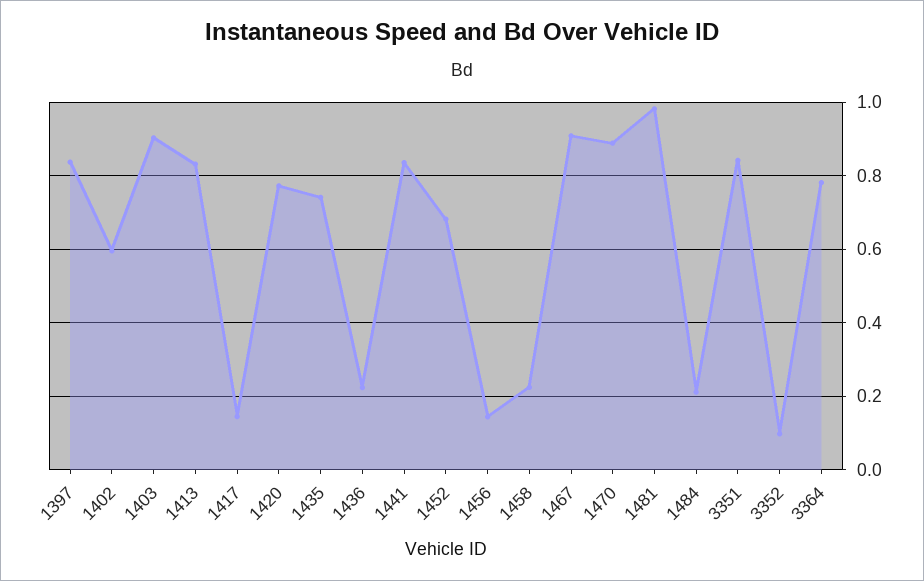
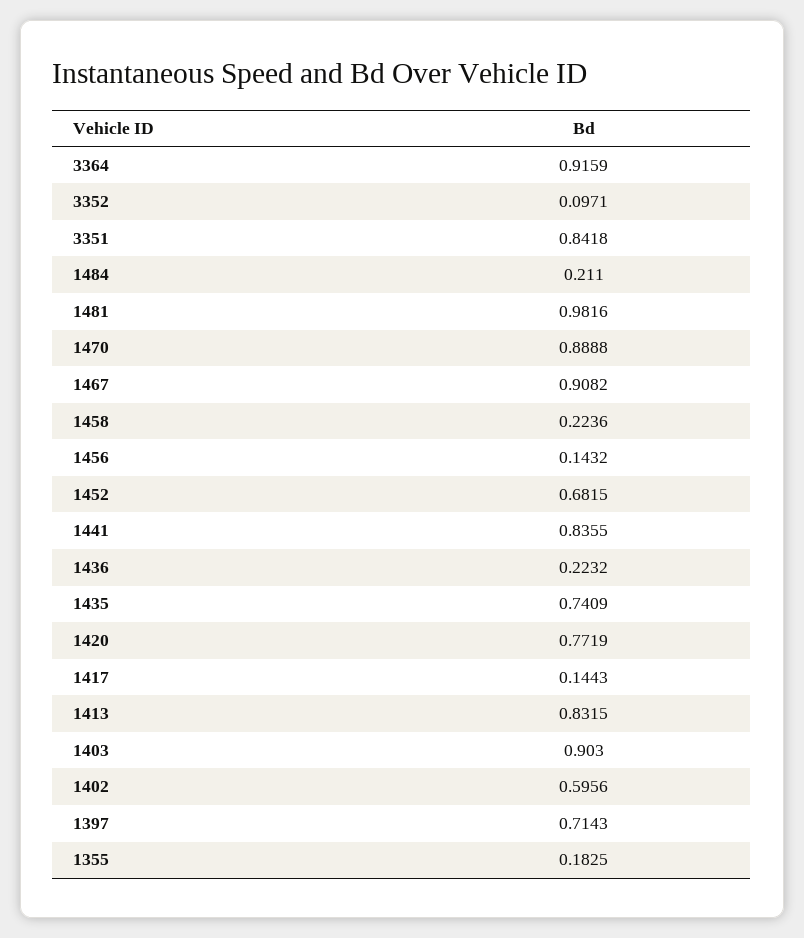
  {
-   "1397": 0.84,
+   "1397": 0.7143,
    "1402": 0.5956,
    "1403": 0.903,
    "1413": 0.8315,
    "1417": 0.1443,
    "1420": 0.7719,
    "1435": 0.7409,
    "1436": 0.2232,
    "1441": 0.8355,
    "1452": 0.6815,
    "1456": 0.1432,
    "1458": 0.2236,
    "1467": 0.9082,
    "1470": 0.8888,
    "1481": 0.9816,
    "1484": 0.211,
    "3351": 0.8418,
    "3352": 0.0971,
-   "3364": 0.78
+   "3364": 0.9159,
+   "1355": 0.1825
  }

